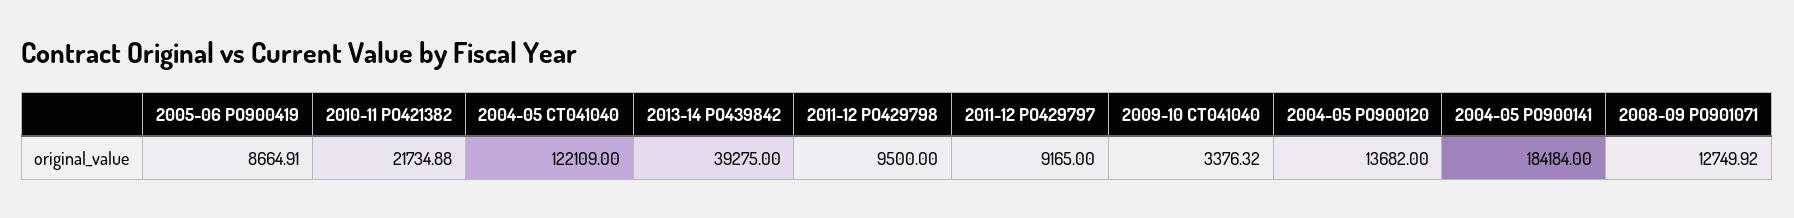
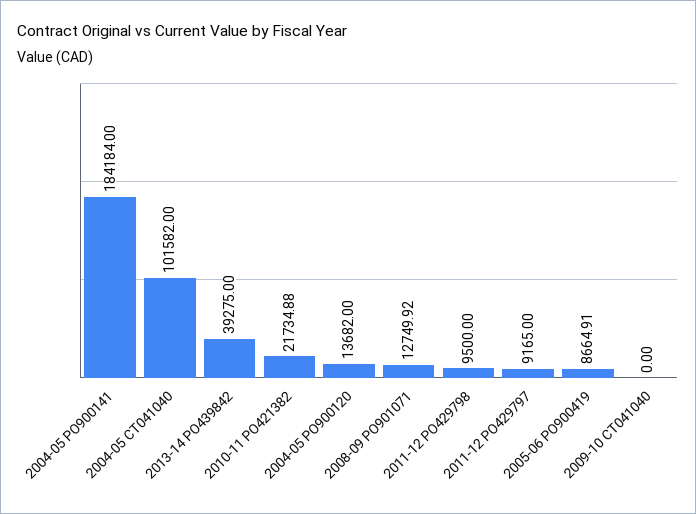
  {
    "2005-06 PO900419": 8664.91,
    "2010-11 PO421382": 21734.88,
-   "2004-05 CT041040": 122109,
+   "2004-05 CT041040": 101582,
    "2013-14 PO439842": 39275,
    "2011-12 PO429798": 9500,
    "2011-12 PO429797": 9165,
-   "2009-10 CT041040": 3376.32,
+   "2009-10 CT041040": 0,
    "2004-05 PO900120": 13682,
    "2004-05 PO900141": 184184,
    "2008-09 PO901071": 12749.92
  }

